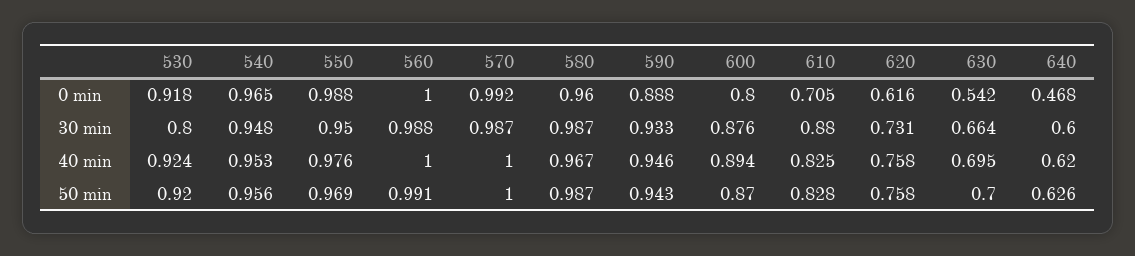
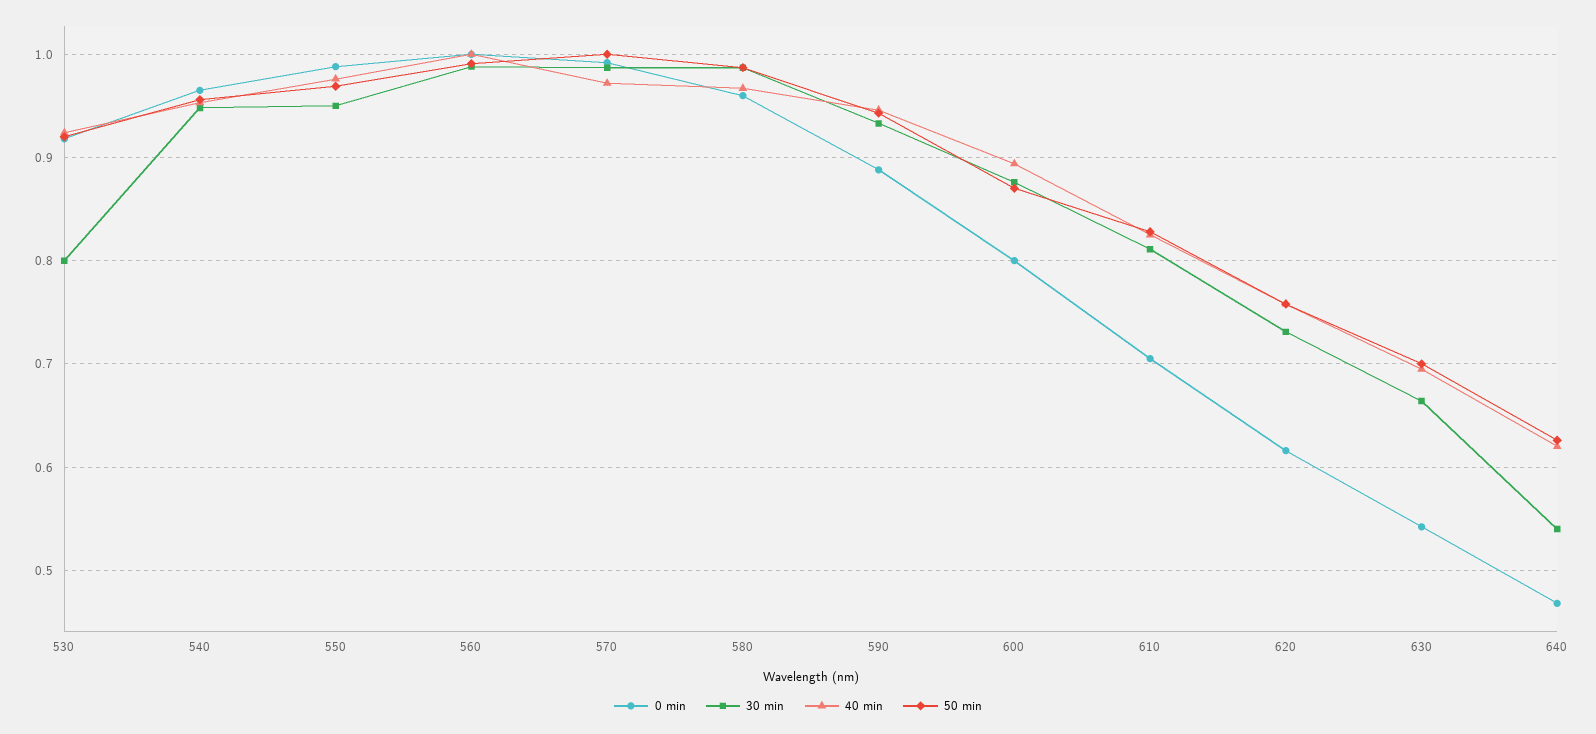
  {
    "0 min": {
      "530": 0.918,
      "540": 0.965,
      "550": 0.988,
      "560": 1,
      "570": 0.992,
      "580": 0.96,
      "590": 0.888,
      "600": 0.8,
      "610": 0.705,
      "620": 0.616,
      "630": 0.542,
      "640": 0.468
    },
    "30 min": {
      "530": 0.8,
      "540": 0.948,
      "550": 0.95,
      "560": 0.988,
      "570": 0.987,
      "580": 0.987,
      "590": 0.933,
      "600": 0.876,
-     "610": 0.88,
+     "610": 0.81,
      "620": 0.731,
      "630": 0.664,
-     "640": 0.6
+     "640": 0.54
    },
    "40 min": {
      "530": 0.924,
      "540": 0.953,
      "550": 0.976,
      "560": 1,
-     "570": 1,
+     "570": 0.97,
      "580": 0.967,
      "590": 0.946,
      "600": 0.894,
      "610": 0.825,
      "620": 0.758,
      "630": 0.695,
      "640": 0.62
    },
    "50 min": {
      "530": 0.92,
      "540": 0.956,
      "550": 0.969,
      "560": 0.991,
      "570": 1,
      "580": 0.987,
      "590": 0.943,
      "600": 0.87,
      "610": 0.828,
      "620": 0.758,
      "630": 0.7,
      "640": 0.626
    }
  }

